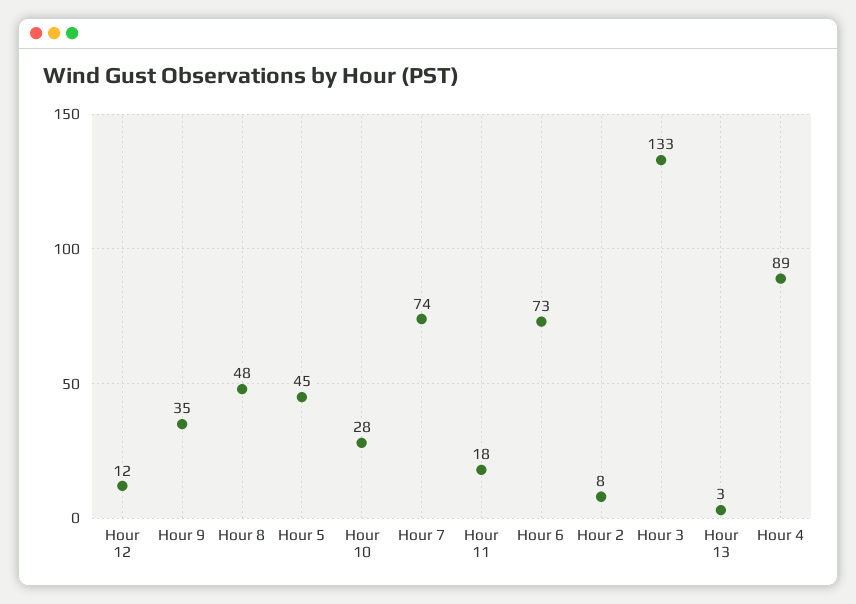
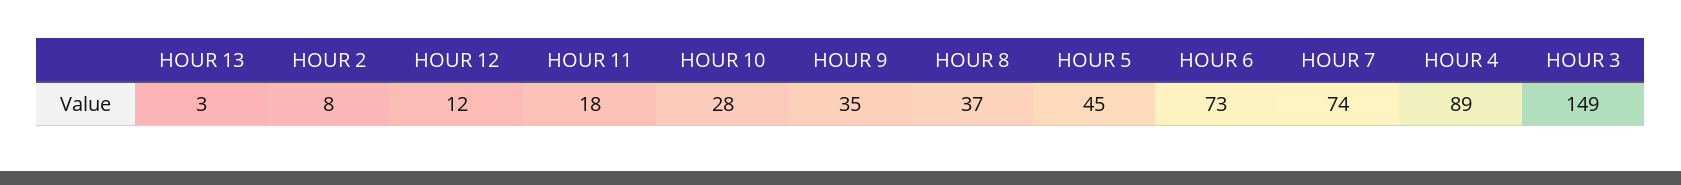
  {
    "Hour 12": 12,
    "Hour 9": 35,
-   "Hour 8": 48,
+   "Hour 8": 37,
    "Hour 5": 45,
    "Hour 10": 28,
    "Hour 7": 74,
    "Hour 11": 18,
    "Hour 6": 73,
    "Hour 2": 8,
-   "Hour 3": 133,
+   "Hour 3": 149,
    "Hour 13": 3,
    "Hour 4": 89
  }

